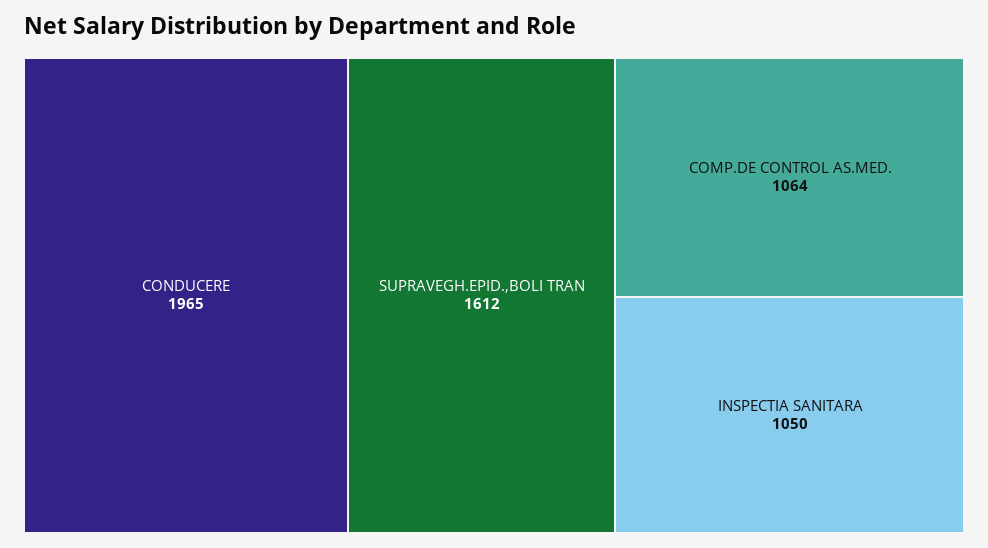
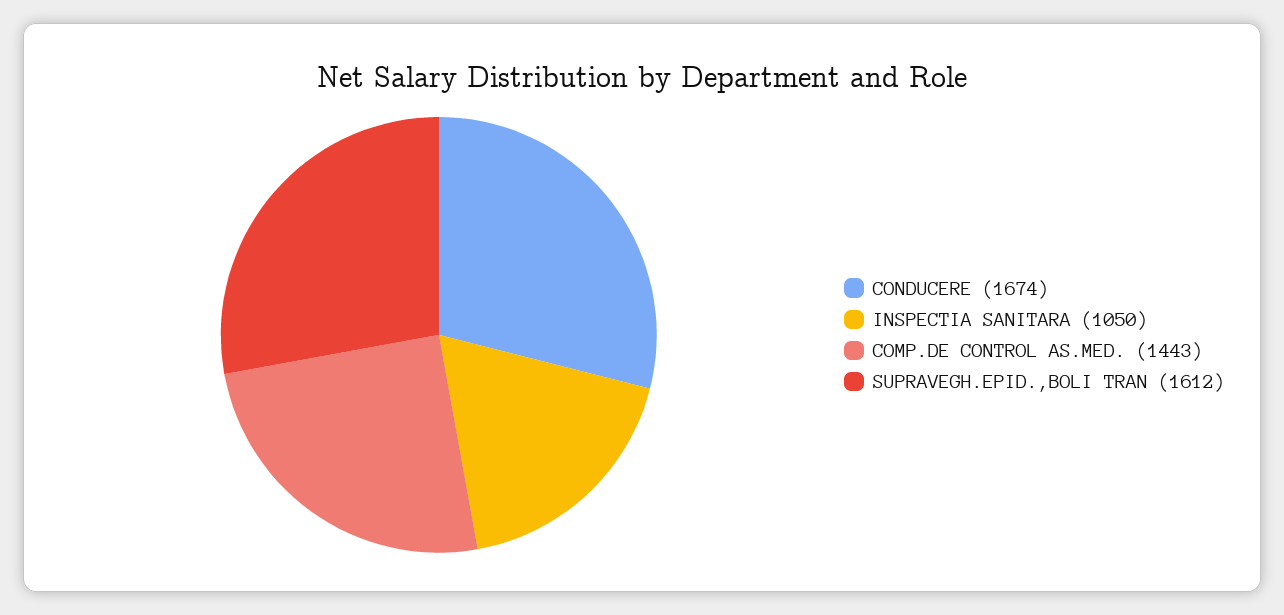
  {
-   "CONDUCERE": 1965,
+   "CONDUCERE": 1674,
    "SUPRAVEGH.EPID.,BOLI TRAN": 1612,
-   "COMP.DE CONTROL AS.MED.": 1064,
+   "COMP.DE CONTROL AS.MED.": 1443,
    "INSPECTIA SANITARA": 1050
  }

